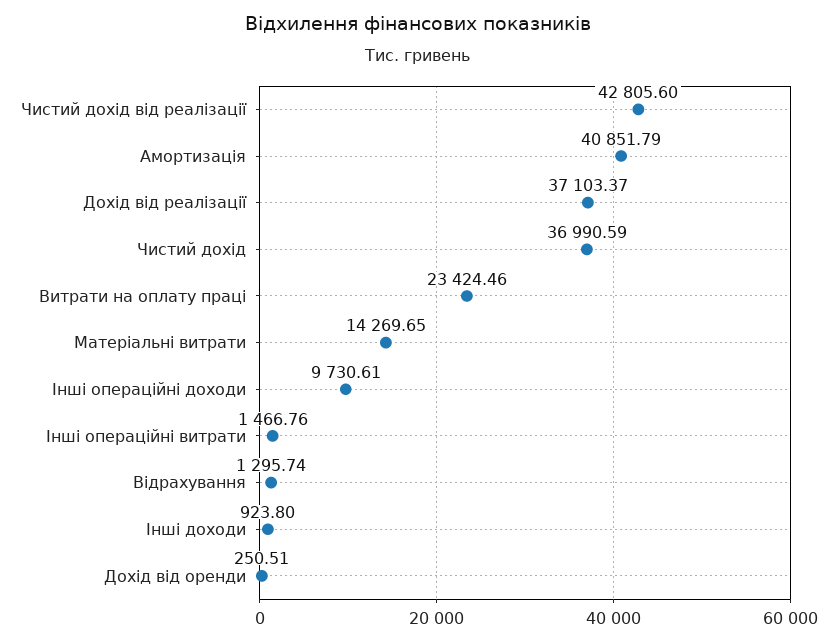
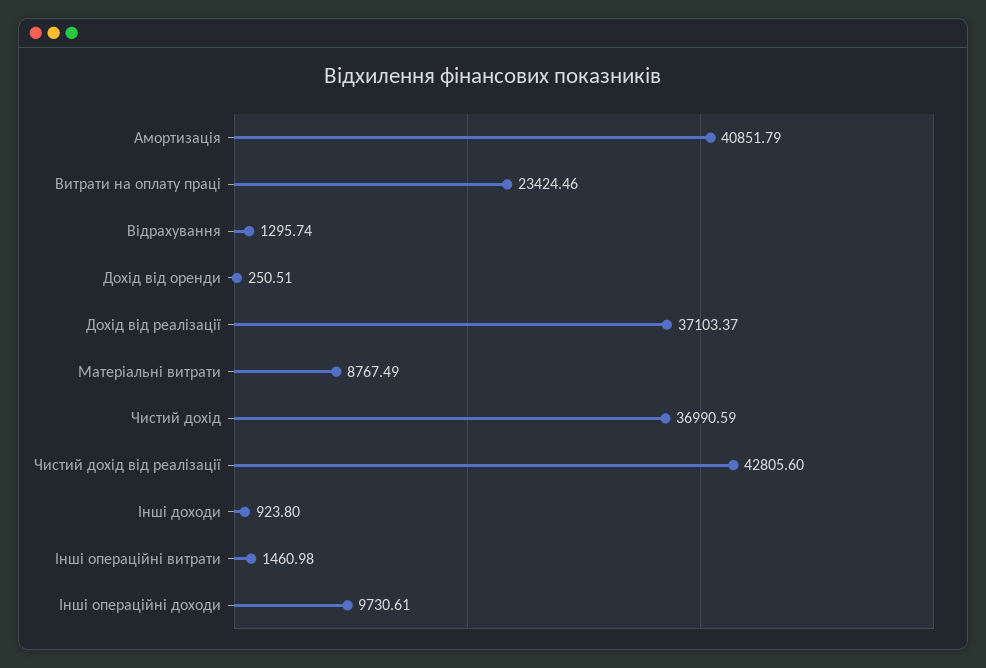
  {
    "Чистий дохід від реалізації": 42805.6,
    "Амортизація": 40851.79,
    "Дохід від реалізації": 37103.37,
    "Чистий дохід": 36990.59,
    "Витрати на оплату праці": 23424.46,
-   "Матеріальні витрати": 14269.65,
+   "Матеріальні витрати": 8767.49,
    "Інші операційні доходи": 9730.61,
-   "Інші операційні витрати": 1466.76,
+   "Інші операційні витрати": 1460.98,
    "Відрахування": 1295.74,
    "Інші доходи": 923.8,
    "Дохід від оренди": 250.51
  }

